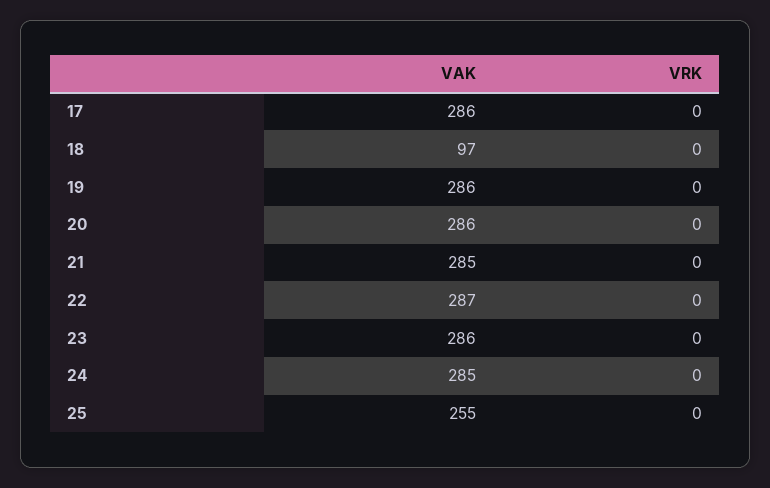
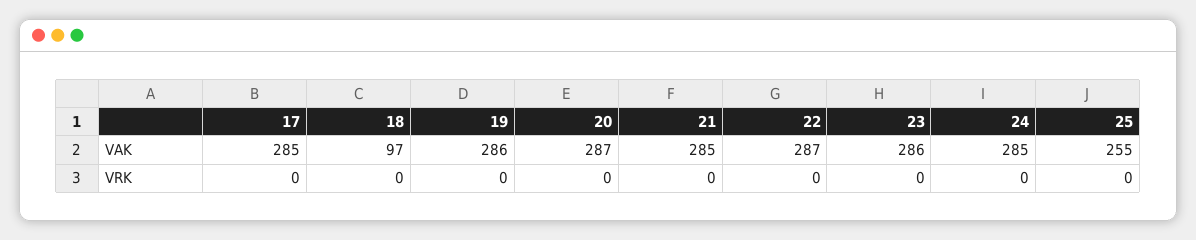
  {
    "VAK": {
-     "17": 286,
+     "17": 285,
      "18": 97,
      "19": 286,
-     "20": 286,
+     "20": 287,
      "21": 285,
      "22": 287,
      "23": 286,
      "24": 285,
      "25": 255
    },
    "VRK": {
      "17": 0,
      "18": 0,
      "19": 0,
      "20": 0,
      "21": 0,
      "22": 0,
      "23": 0,
      "24": 0,
      "25": 0
    }
  }

